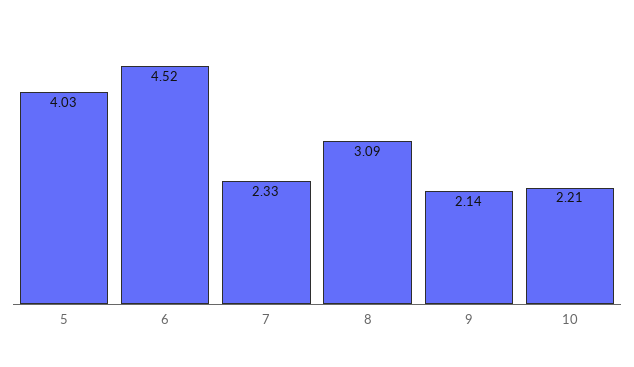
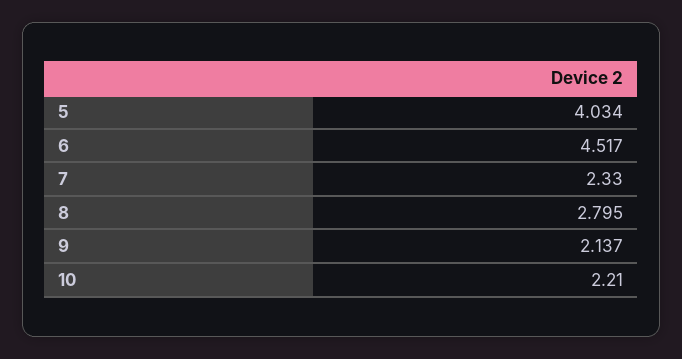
  {
    "5": 4.034,
    "6": 4.517,
    "7": 2.33,
-   "8": 3.09,
+   "8": 2.795,
    "9": 2.137,
    "10": 2.21
  }

